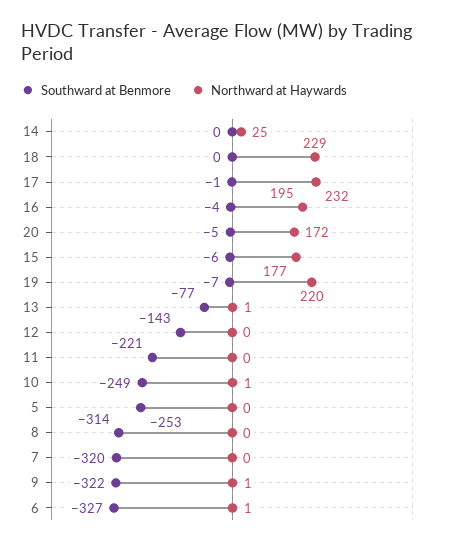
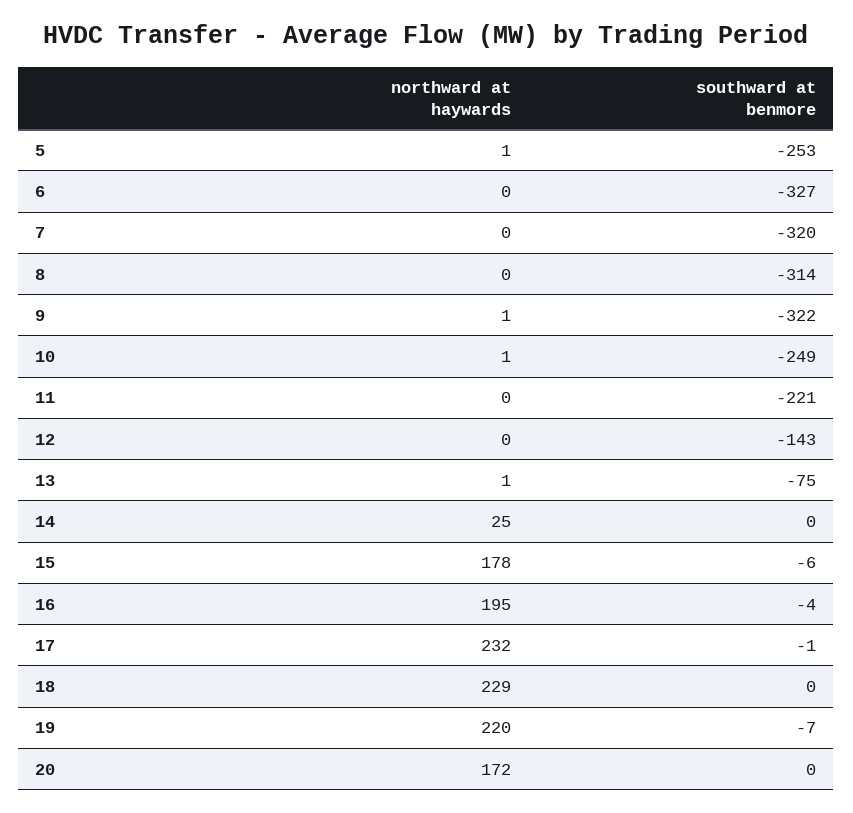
  {
    "Southward at Benmore": {
      "14": 0,
      "18": 0,
      "17": -1,
      "16": -4,
-     "20": -5,
+     "20": 0,
      "15": -6,
      "19": -7,
-     "13": -77,
+     "13": -75,
      "12": -143,
      "11": -221,
      "10": -249,
      "5": -253,
      "8": -314,
      "7": -320,
      "9": -322,
      "6": -327
    },
    "Northward at Haywards": {
      "14": 25,
      "18": 229,
      "17": 232,
      "16": 195,
      "20": 172,
-     "15": 177,
+     "15": 178,
      "19": 220,
      "13": 1,
      "12": 0,
      "11": 0,
      "10": 1,
-     "5": 0,
+     "5": 1,
      "8": 0,
      "7": 0,
      "9": 1,
-     "6": 1
+     "6": 0
    }
  }

